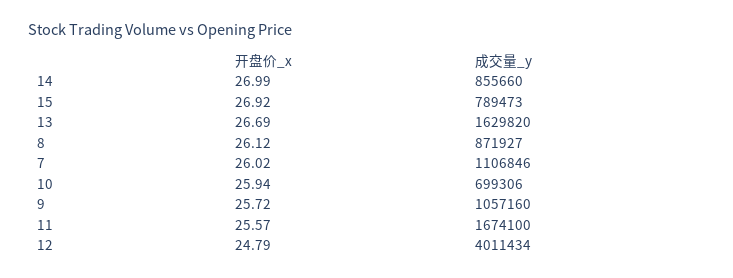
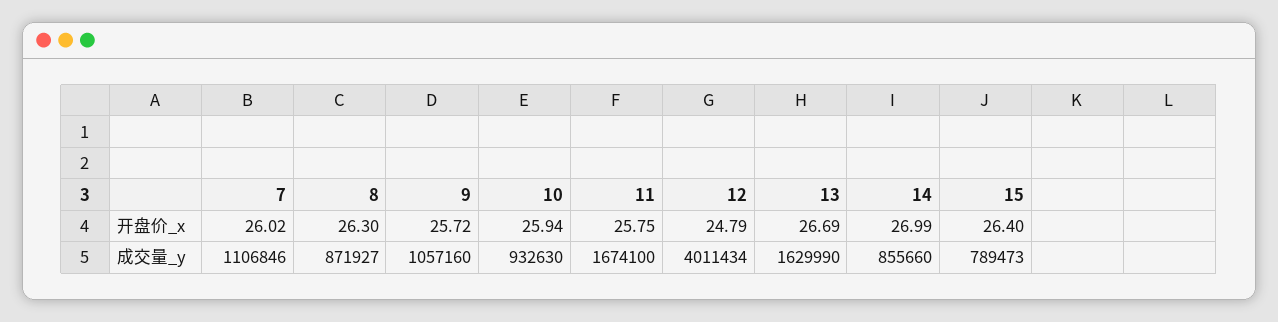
  {
    "开盘价_x": {
      "14": 26.99,
-     "15": 26.92,
+     "15": 26.4,
      "13": 26.69,
-     "8": 26.12,
+     "8": 26.3,
      "7": 26.02,
      "10": 25.94,
      "9": 25.72,
-     "11": 25.57,
+     "11": 25.75,
      "12": 24.79
    },
    "成交量_y": {
      "14": 855660,
      "15": 789473,
-     "13": 1629820,
+     "13": 1629990,
      "8": 871927,
      "7": 1106846,
-     "10": 699306,
+     "10": 932630,
      "9": 1057160,
      "11": 1674100,
      "12": 4011434
    }
  }

